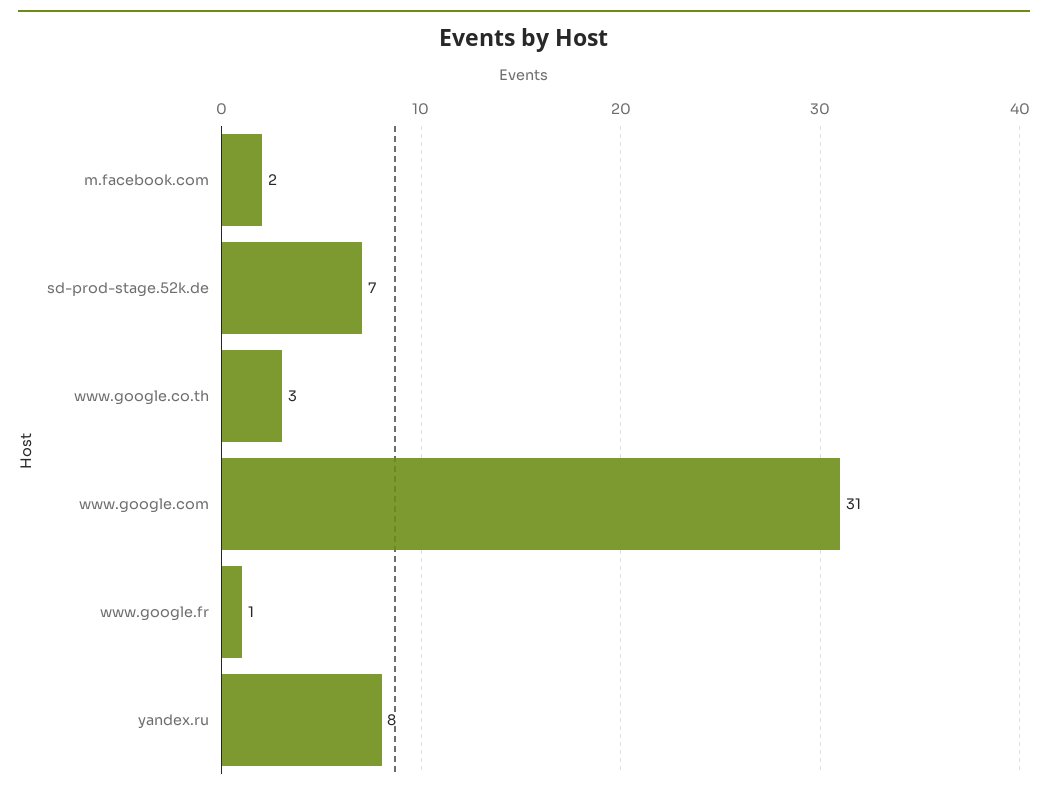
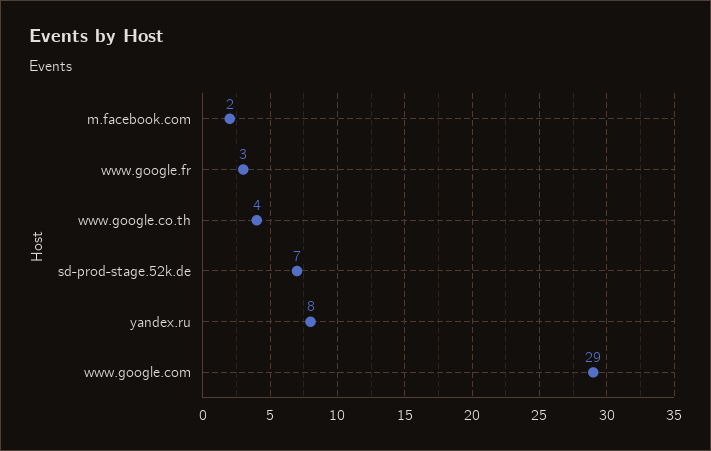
  {
    "m.facebook.com": 2,
    "sd-prod-stage.52k.de": 7,
-   "www.google.co.th": 3,
+   "www.google.co.th": 4,
-   "www.google.com": 31,
+   "www.google.com": 29,
-   "www.google.fr": 1,
+   "www.google.fr": 3,
    "yandex.ru": 8
  }

